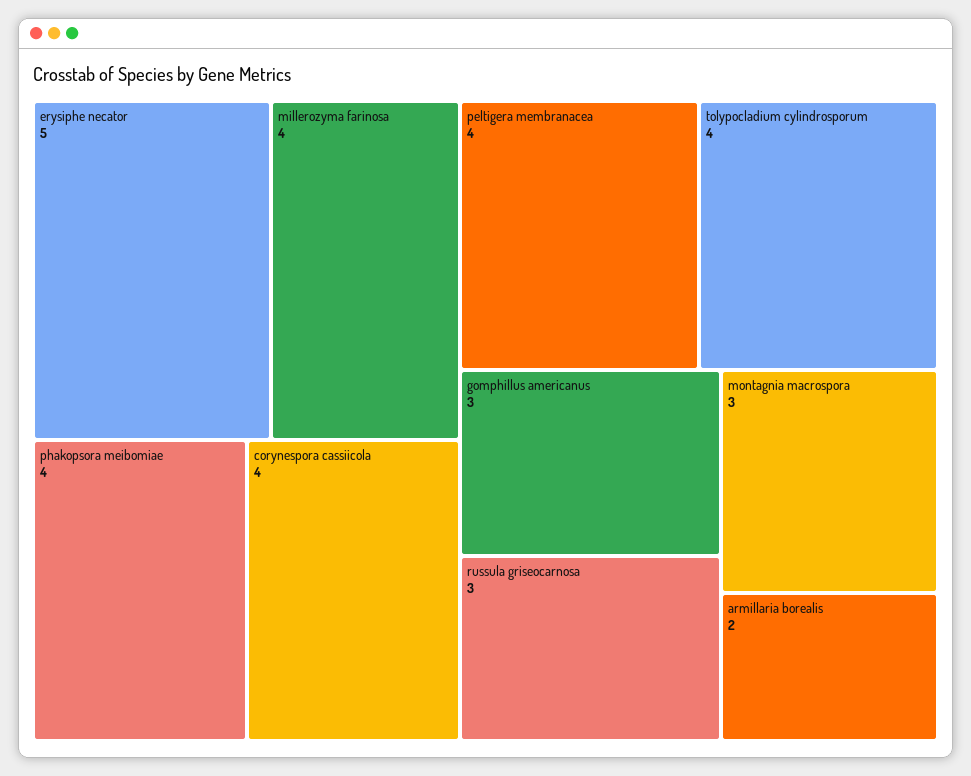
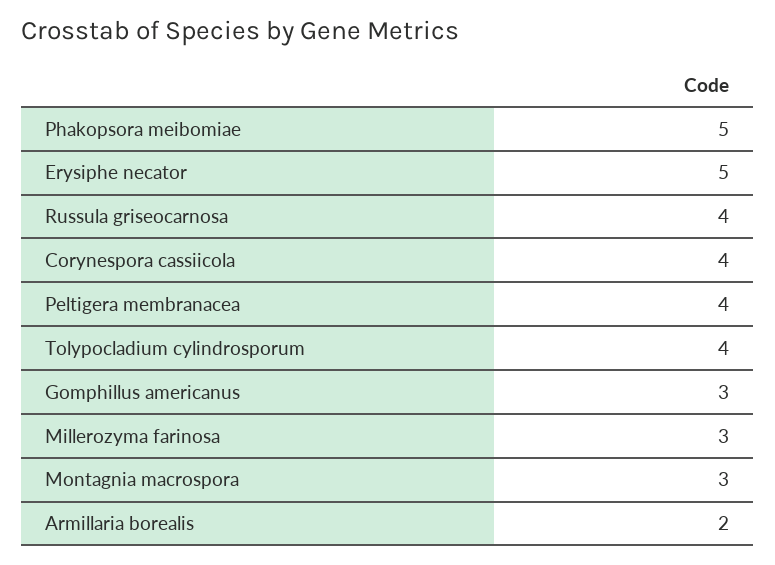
  {
    "erysiphe necator": 5,
-   "millerozyma farinosa": 4,
+   "millerozyma farinosa": 3,
-   "phakopsora meibomiae": 4,
+   "phakopsora meibomiae": 5,
    "corynespora cassiicola": 4,
    "peltigera membranacea": 4,
    "tolypocladium cylindrosporum": 4,
    "gomphillus americanus": 3,
-   "russula griseocarnosa": 3,
+   "russula griseocarnosa": 4,
    "montagnia macrospora": 3,
    "armillaria borealis": 2
  }

